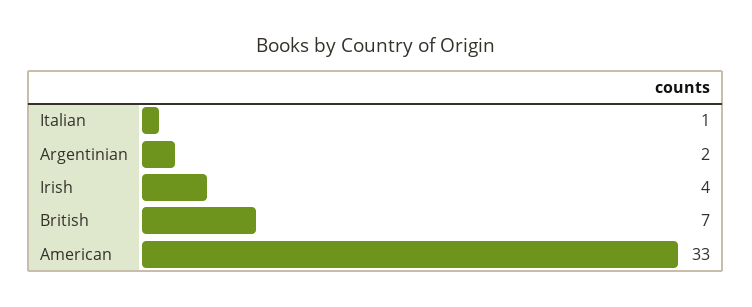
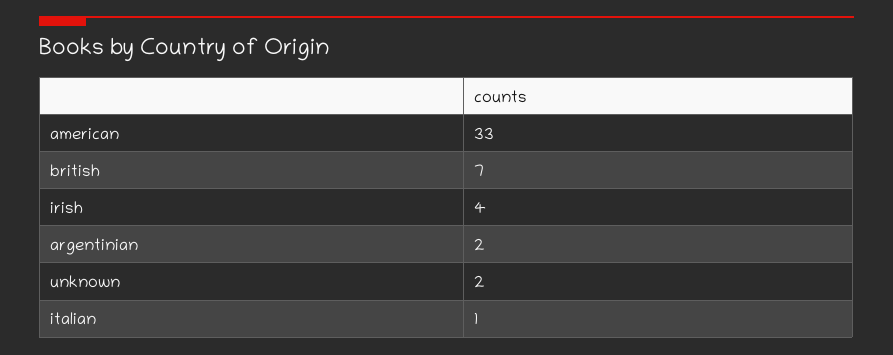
  {
    "Italian": 1,
    "Argentinian": 2,
    "Irish": 4,
    "British": 7,
-   "American": 33
+   "American": 33,
+   "unknown": 2
  }

